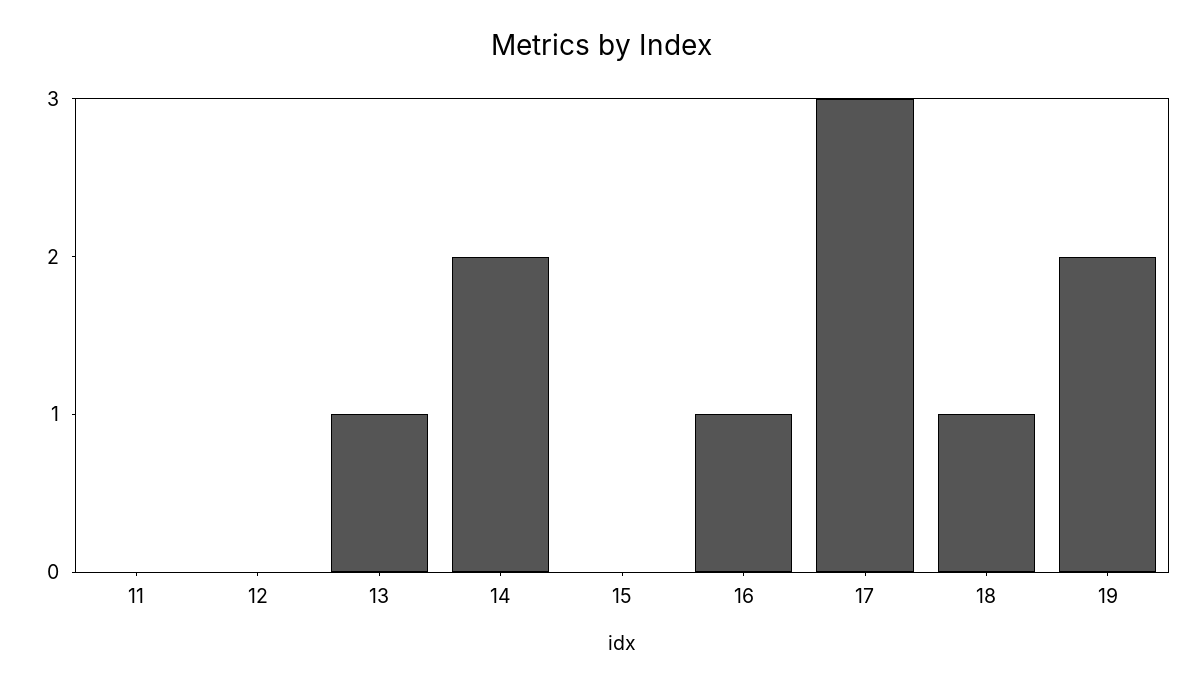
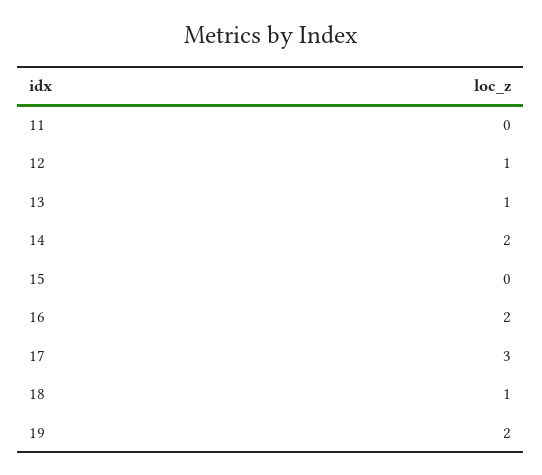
  {
    "11": 0,
-   "12": 0,
+   "12": 1,
    "13": 1,
    "14": 2,
    "15": 0,
-   "16": 1,
+   "16": 2,
    "17": 3,
    "18": 1,
    "19": 2
  }

